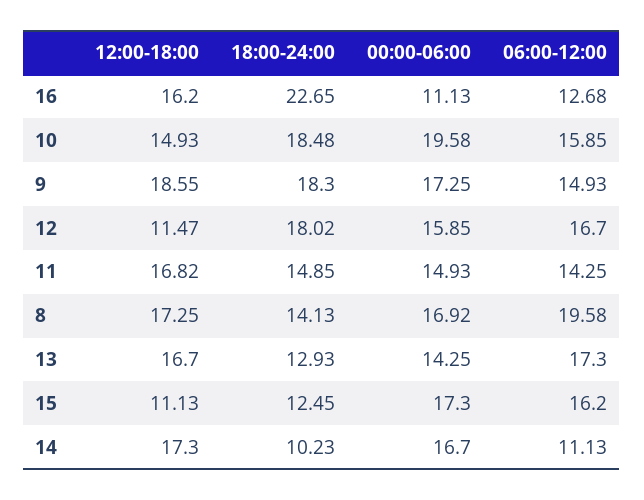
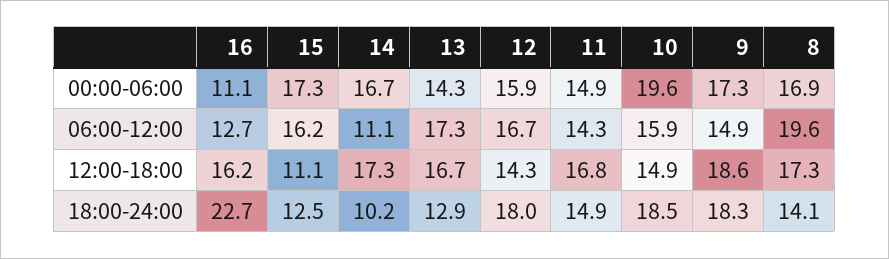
  {
    "12:00-18:00": {
      "16": 16.2,
      "10": 14.93,
      "9": 18.55,
-     "12": 11.47,
+     "12": 14.3,
      "11": 16.82,
      "8": 17.25,
      "13": 16.7,
      "15": 11.13,
      "14": 17.3
    },
    "18:00-24:00": {
      "16": 22.65,
      "10": 18.48,
      "9": 18.3,
      "12": 18.02,
      "11": 14.85,
      "8": 14.13,
      "13": 12.93,
      "15": 12.45,
      "14": 10.23
    },
    "00:00-06:00": {
      "16": 11.13,
      "10": 19.58,
      "9": 17.25,
      "12": 15.85,
      "11": 14.93,
      "8": 16.92,
      "13": 14.25,
      "15": 17.3,
      "14": 16.7
    },
    "06:00-12:00": {
      "16": 12.68,
      "10": 15.85,
      "9": 14.93,
      "12": 16.7,
      "11": 14.25,
      "8": 19.58,
      "13": 17.3,
      "15": 16.2,
      "14": 11.13
    }
  }

